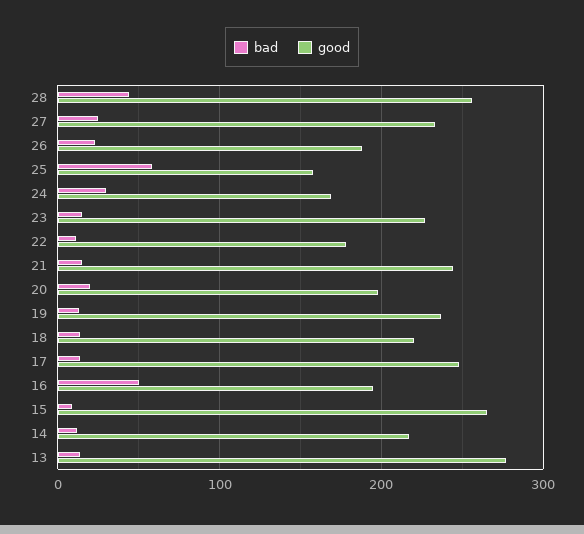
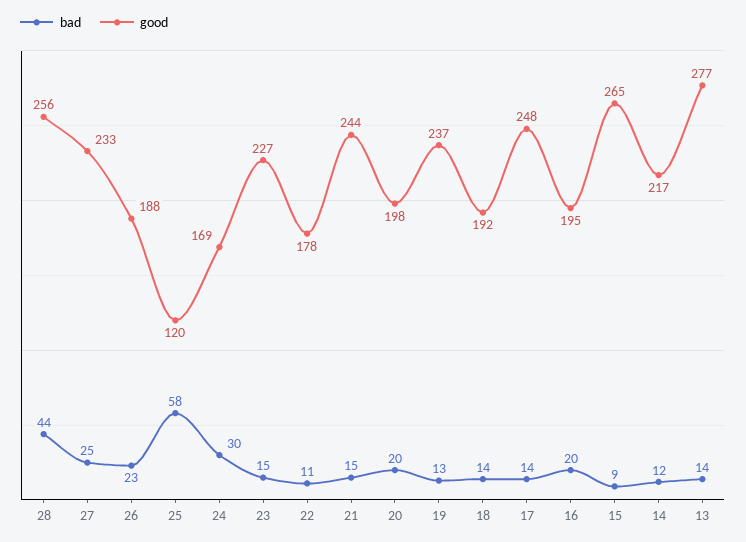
  {
    "bad": {
      "28": 44,
      "27": 25,
      "26": 23,
      "25": 58,
      "24": 30,
      "23": 15,
      "22": 11,
      "21": 15,
      "20": 20,
      "19": 13,
      "18": 14,
      "17": 14,
-     "16": 50,
+     "16": 20,
      "15": 9,
      "14": 12,
      "13": 14
    },
    "good": {
      "28": 256,
      "27": 233,
      "26": 188,
-     "25": 160,
+     "25": 120,
      "24": 169,
      "23": 227,
      "22": 178,
      "21": 244,
      "20": 198,
      "19": 237,
-     "18": 220,
+     "18": 192,
      "17": 248,
      "16": 195,
      "15": 265,
      "14": 217,
      "13": 277
    }
  }

